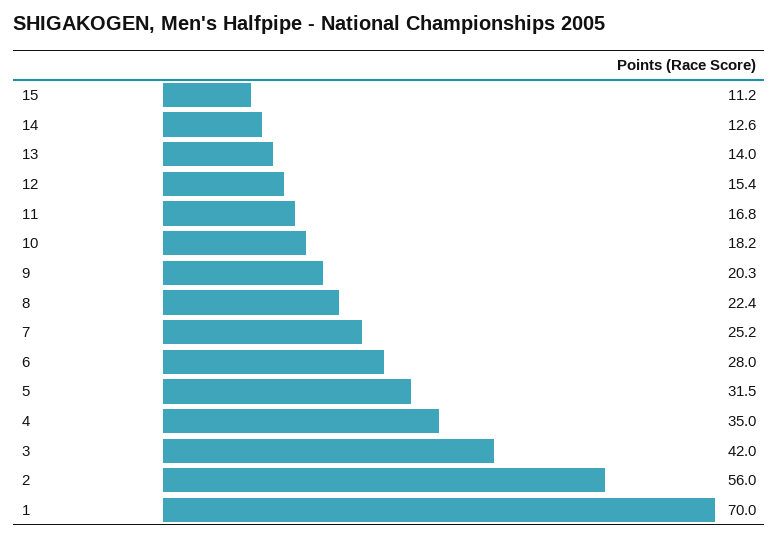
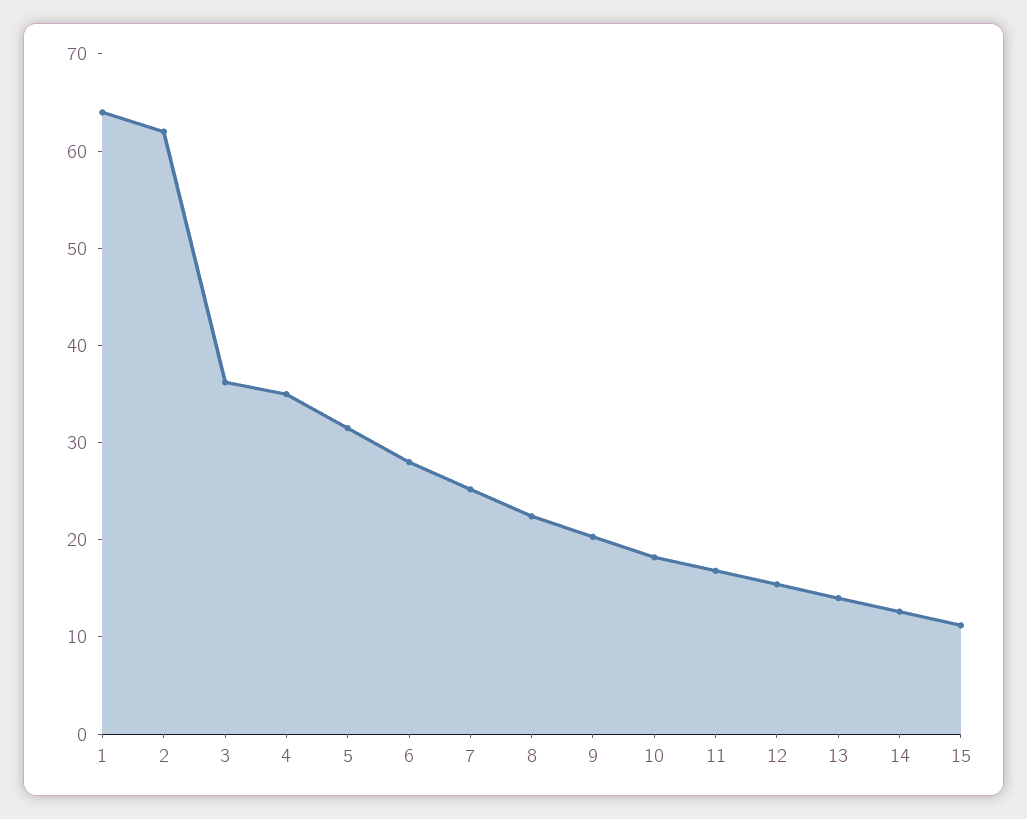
  {
    "15": 11.2,
    "14": 12.6,
    "13": 14,
    "12": 15.4,
    "11": 16.8,
    "10": 18.2,
    "9": 20.3,
    "8": 22.4,
    "7": 25.2,
    "6": 28,
    "5": 31.5,
    "4": 35,
-   "3": 42,
+   "3": 36,
-   "2": 56,
+   "2": 62,
-   "1": 70
+   "1": 64
  }

